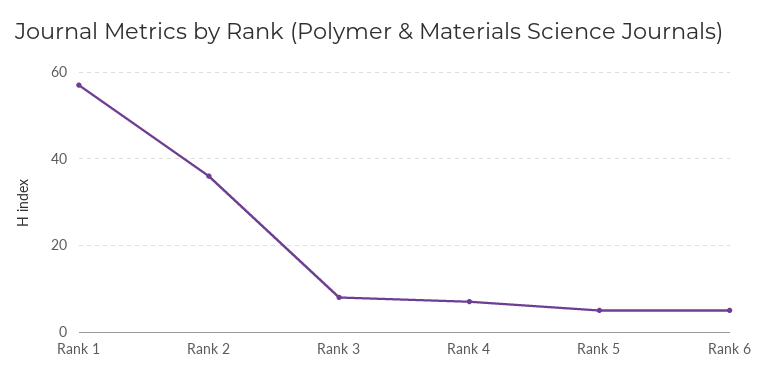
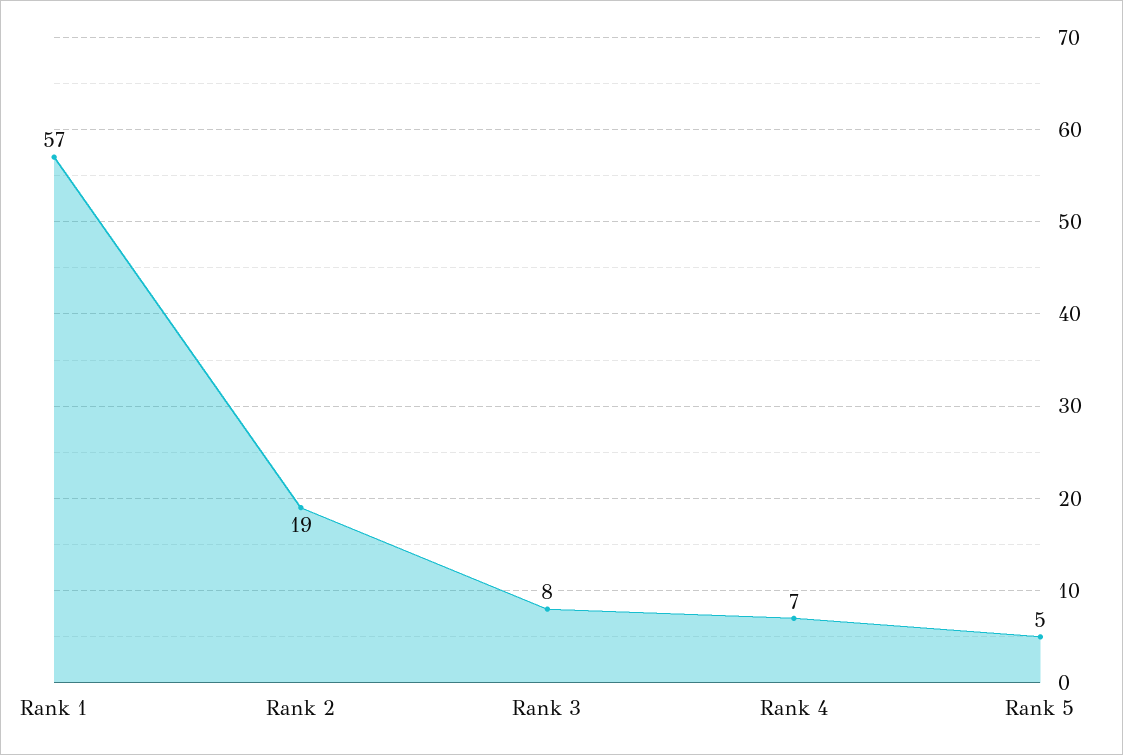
  {
    "Rank 1": 57,
-   "Rank 2": 35,
+   "Rank 2": 19,
    "Rank 3": 8,
    "Rank 4": 7,
-   "Rank 5": 5,
+   "Rank 5": 5
-   "Rank 6": 5
  }

